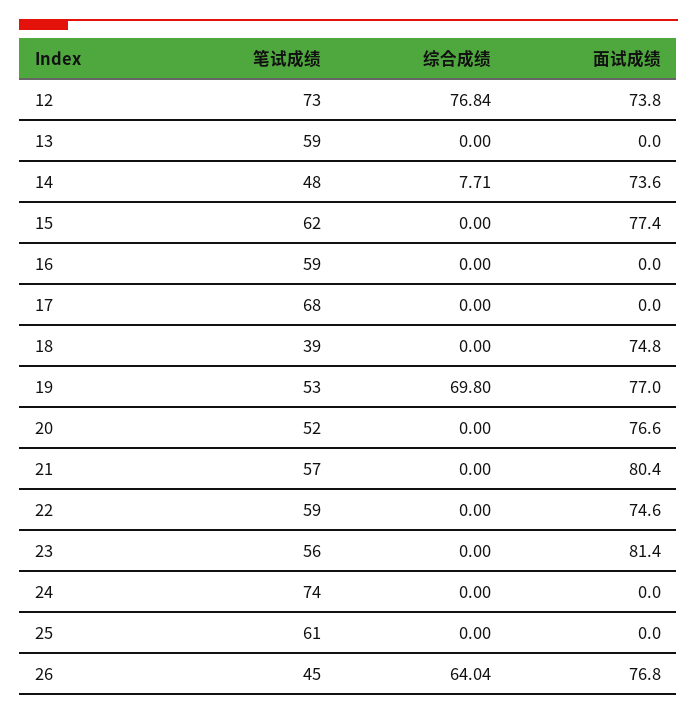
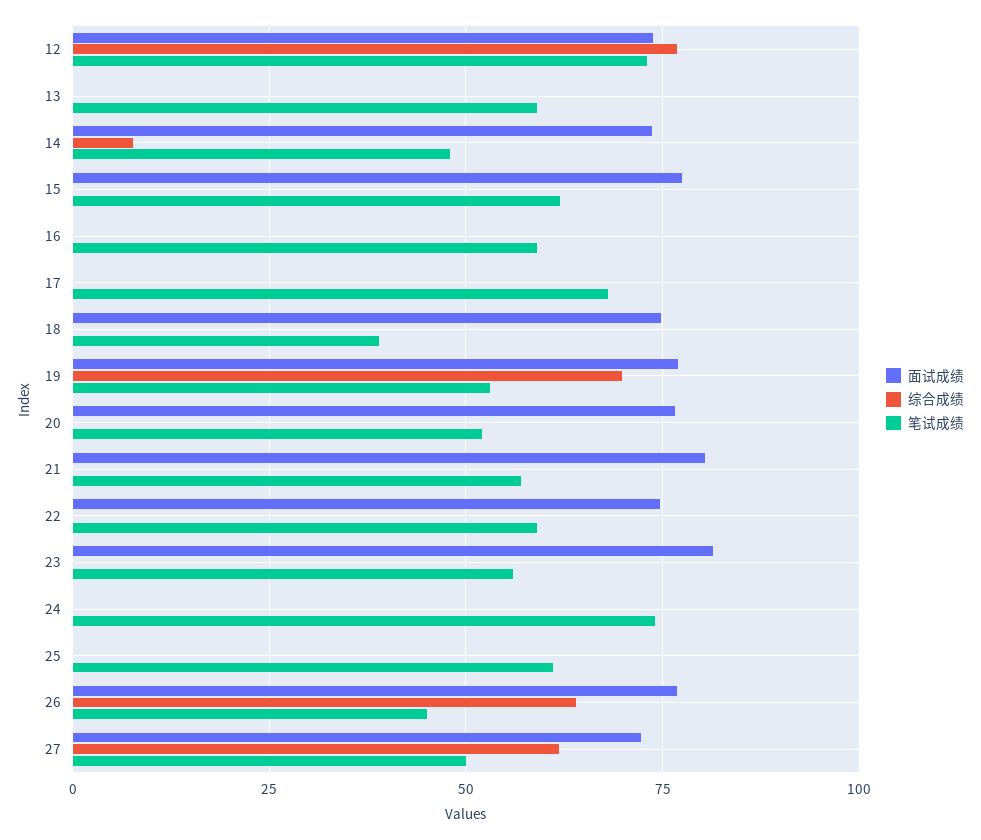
  {
    "笔试成绩": {
      "12": 73,
      "13": 59,
      "14": 48,
      "15": 62,
      "16": 59,
      "17": 68,
      "18": 39,
      "19": 53,
      "20": 52,
      "21": 57,
      "22": 59,
      "23": 56,
      "24": 74,
      "25": 61,
-     "26": 45
+     "26": 45,
+     "27": 50
    },
    "综合成绩": {
      "12": 76.84,
      "13": 0,
      "14": 7.71,
      "15": 0,
      "16": 0,
      "17": 0,
      "18": 0,
      "19": 69.8,
      "20": 0,
      "21": 0,
      "22": 0,
      "23": 0,
      "24": 0,
      "25": 0,
-     "26": 64.04
+     "26": 64.04,
+     "27": 62.5
    },
    "面试成绩": {
      "12": 73.8,
      "13": 0,
      "14": 73.6,
      "15": 77.4,
      "16": 0,
      "17": 0,
      "18": 74.8,
      "19": 77,
      "20": 76.6,
      "21": 80.4,
      "22": 74.6,
      "23": 81.4,
      "24": 0,
      "25": 0,
-     "26": 76.8
+     "26": 76.8,
+     "27": 72.5
    }
  }

